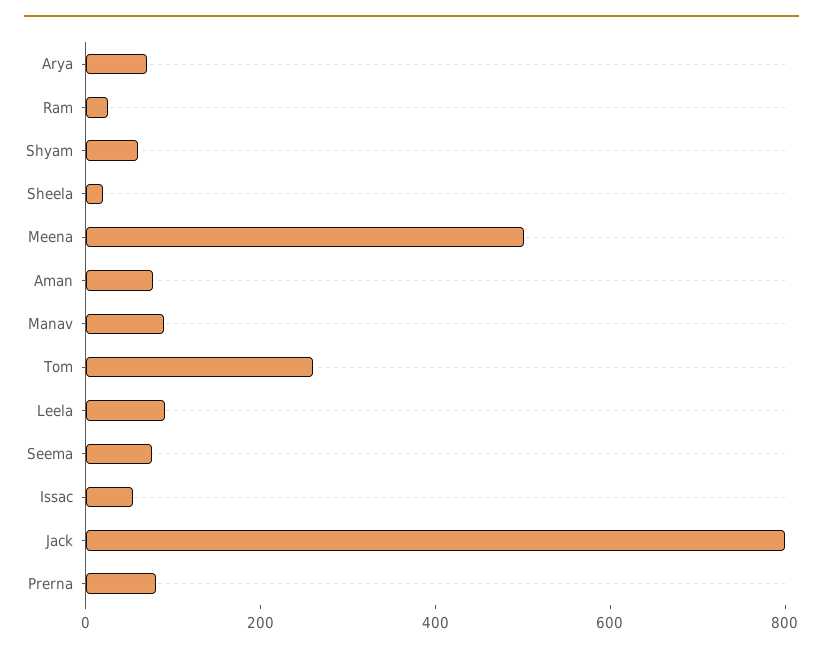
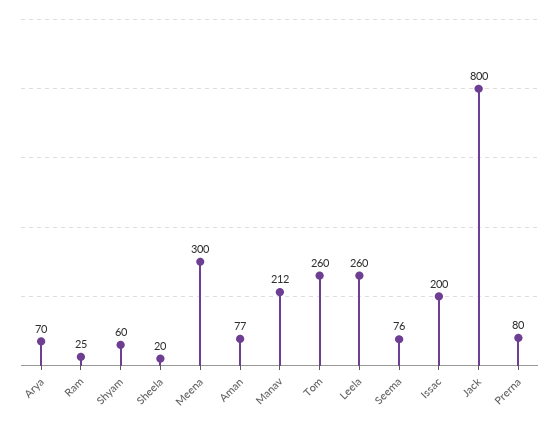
  {
    "Arya": 70,
    "Ram": 25,
    "Shyam": 60,
    "Sheela": 20,
-   "Meena": 500,
+   "Meena": 300,
    "Aman": 77,
-   "Manav": 100,
+   "Manav": 212,
    "Tom": 260,
-   "Leela": 100,
+   "Leela": 260,
    "Seema": 76,
-   "Issac": 50,
+   "Issac": 200,
    "Jack": 800,
    "Prerna": 80
  }

